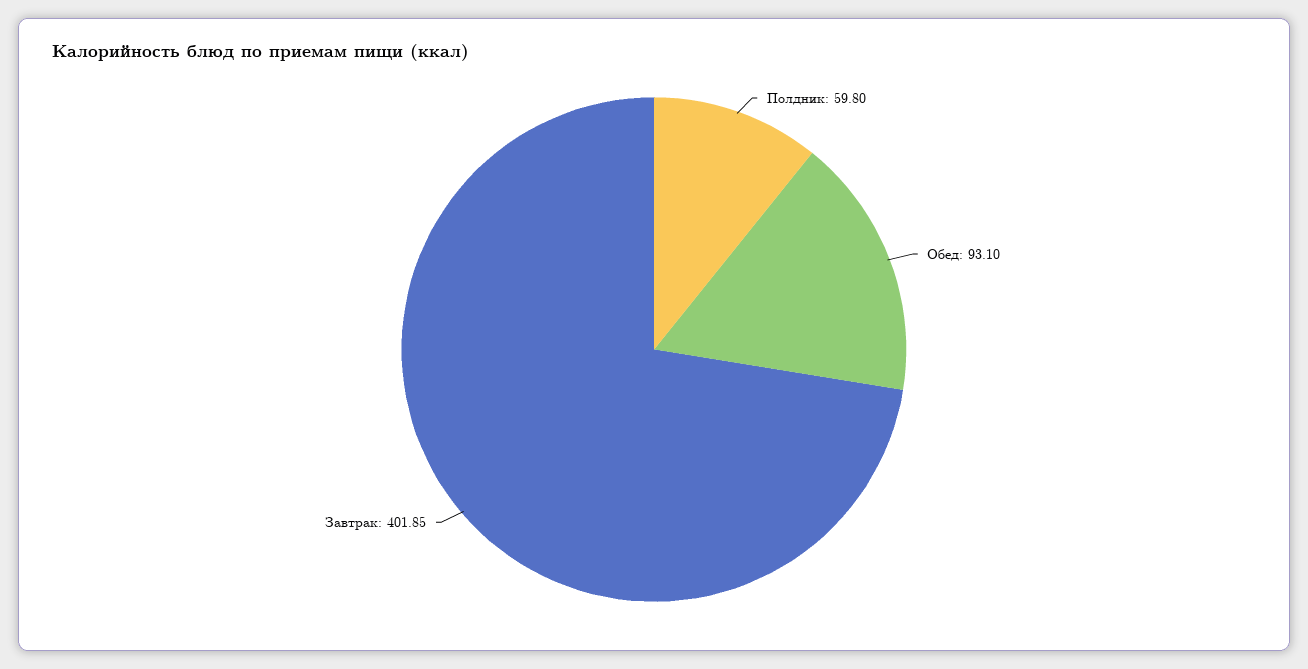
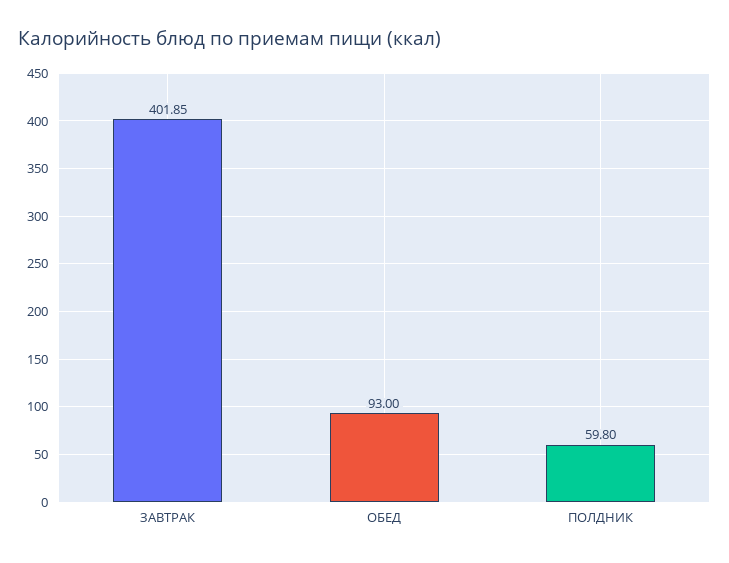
  {
    "Полдник": 59.8,
-   "Обед": 93.1,
+   "Обед": 93,
    "Завтрак": 401.85
  }

